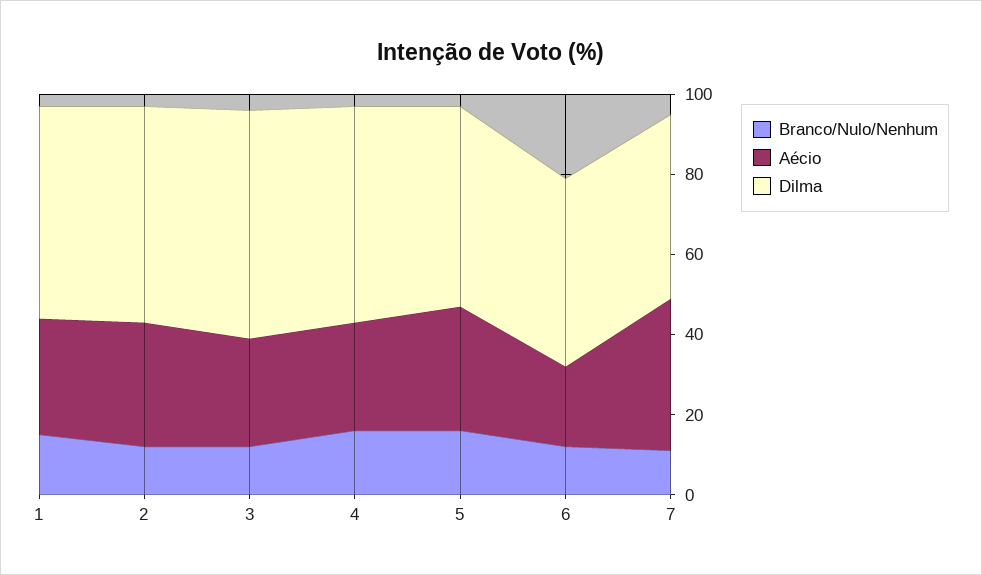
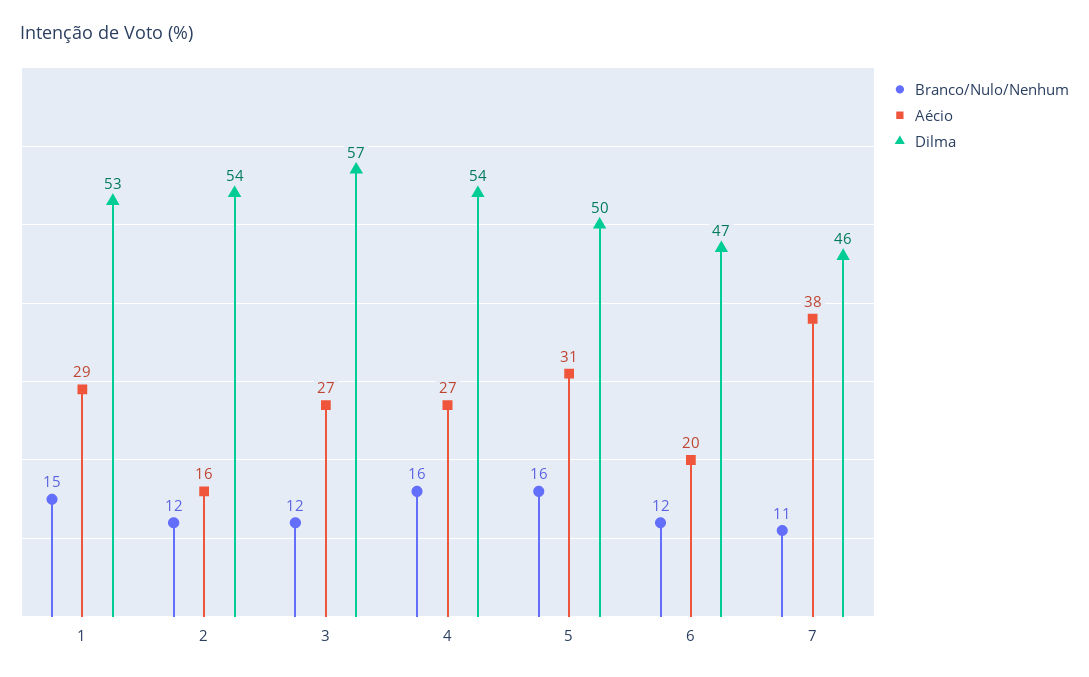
  {
    "Branco/Nulo/Nenhum": {
      "1": 15,
      "2": 12,
      "3": 12,
      "4": 16,
      "5": 16,
      "6": 12,
      "7": 11
    },
    "Aécio": {
      "1": 29,
-     "2": 30,
+     "2": 16,
      "3": 27,
      "4": 27,
      "5": 31,
      "6": 20,
      "7": 38
    },
    "Dilma": {
      "1": 53,
      "2": 54,
      "3": 57,
      "4": 54,
      "5": 50,
      "6": 47,
      "7": 46
    }
  }

